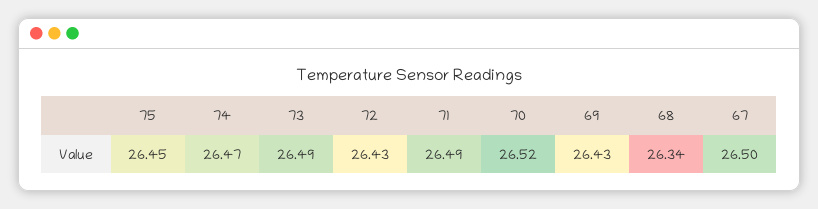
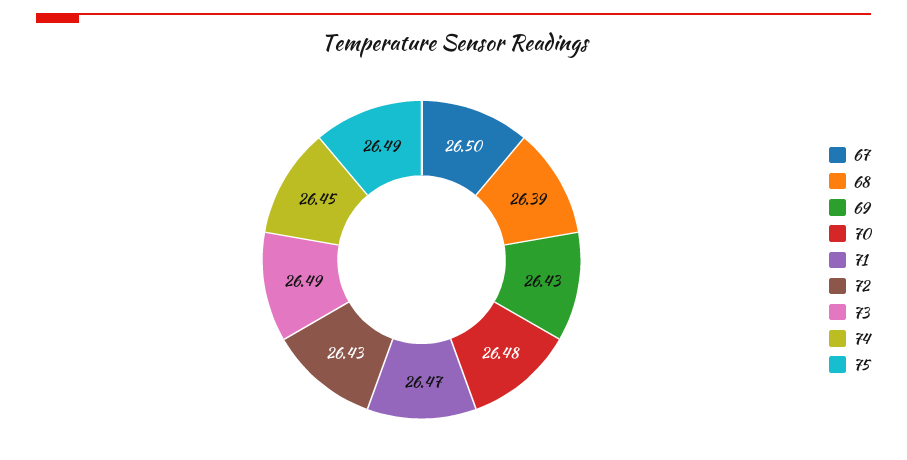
  {
-   "75": 26.45,
+   "75": 26.49,
-   "74": 26.47,
+   "74": 26.45,
    "73": 26.49,
    "72": 26.43,
-   "71": 26.49,
+   "71": 26.47,
-   "70": 26.52,
+   "70": 26.48,
    "69": 26.43,
-   "68": 26.34,
+   "68": 26.39,
    "67": 26.5
  }

